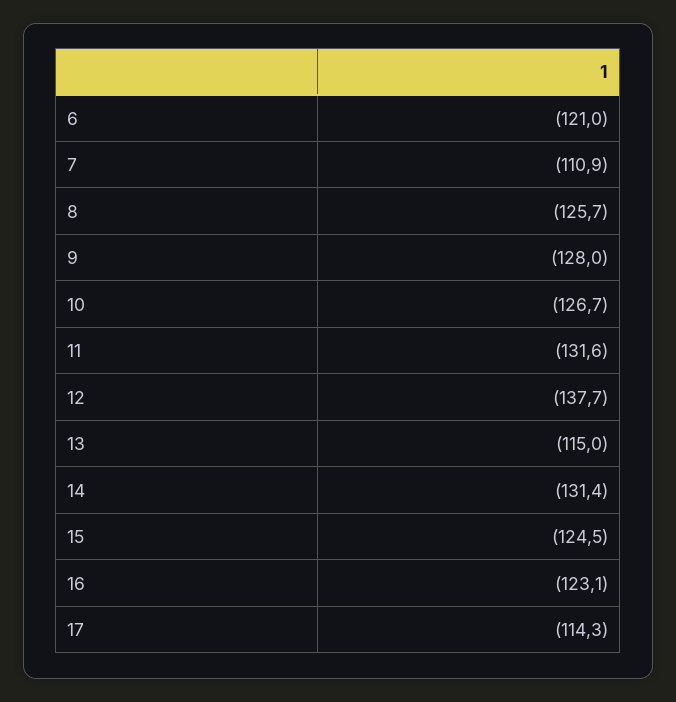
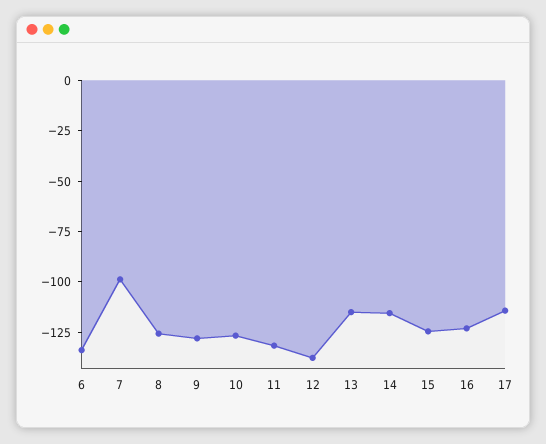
  {
-   "6": -121,
+   "6": -135,
-   "7": -110.9,
+   "7": -100,
    "8": -125.7,
    "9": -128,
    "10": -126.7,
    "11": -131.6,
    "12": -137.7,
    "13": -115,
-   "14": -131.4,
+   "14": -115,
    "15": -124.5,
    "16": -123.1,
    "17": -114.3
  }

